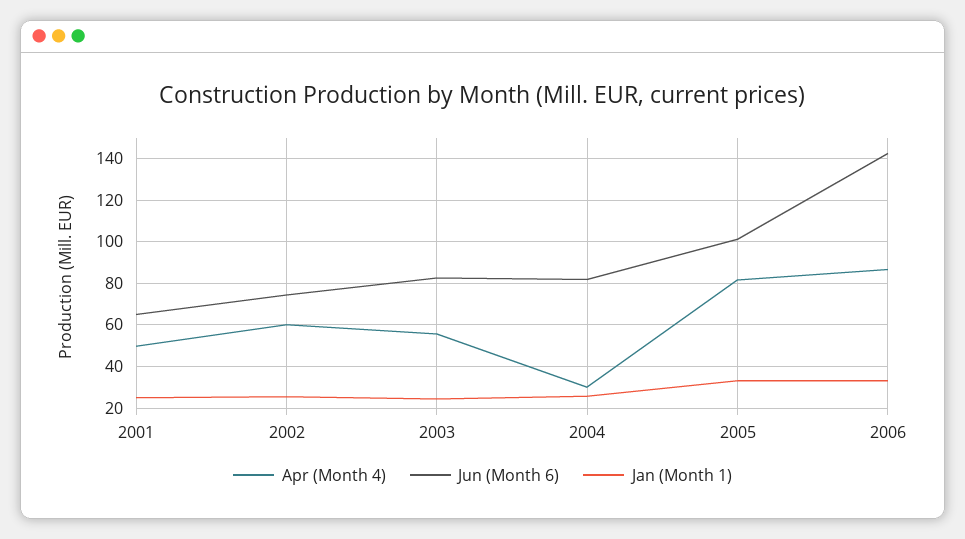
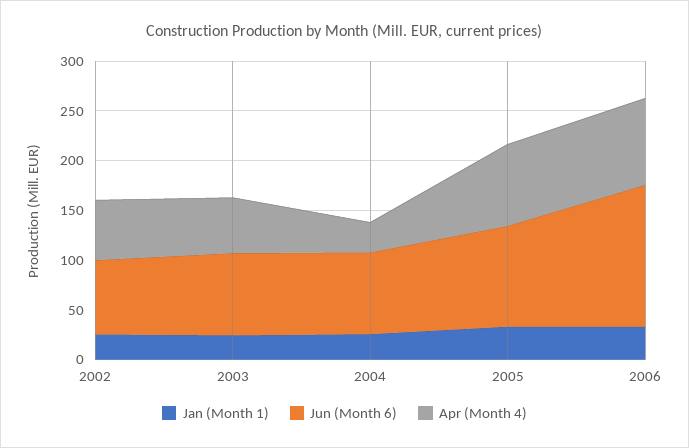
  {
    "Apr (Month 4)": {
-     "2001": 50,
      "2002": 60,
      "2003": 55,
      "2004": 30,
      "2005": 80,
      "2006": 85
    },
    "Jun (Month 6)": {
-     "2001": 65,
      "2002": 75,
      "2003": 85,
      "2004": 80,
      "2005": 100,
      "2006": 140
    },
    "Jan (Month 1)": {
-     "2001": 25,
      "2002": 25,
      "2003": 25,
      "2004": 25,
      "2005": 35,
      "2006": 35
    }
  }

